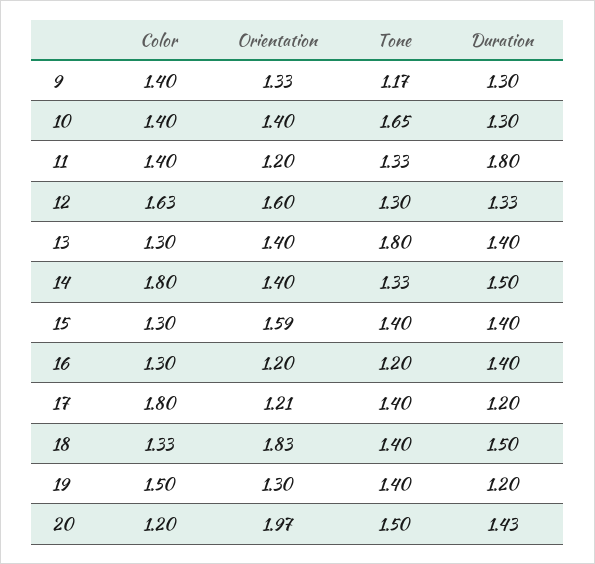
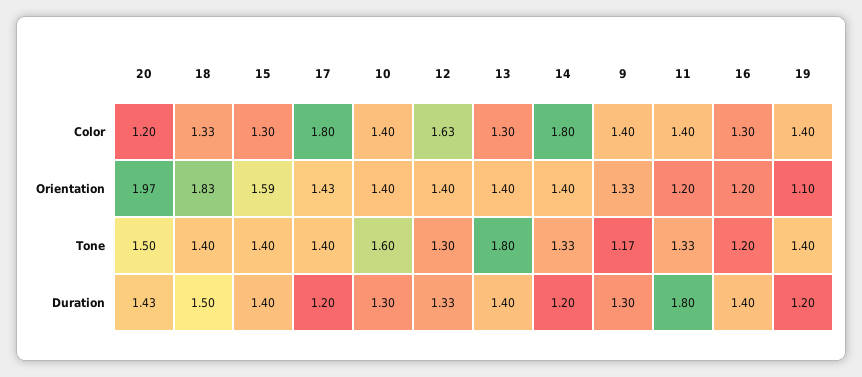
  {
    "Color": {
      "9": 1.4,
      "10": 1.4,
      "11": 1.4,
      "12": 1.63,
      "13": 1.3,
      "14": 1.8,
      "15": 1.3,
      "16": 1.3,
      "17": 1.8,
      "18": 1.33,
-     "19": 1.5,
+     "19": 1.4,
      "20": 1.2
    },
    "Orientation": {
      "9": 1.33,
      "10": 1.4,
      "11": 1.2,
-     "12": 1.6,
+     "12": 1.4,
      "13": 1.4,
      "14": 1.4,
      "15": 1.59,
      "16": 1.2,
-     "17": 1.21,
+     "17": 1.43,
      "18": 1.83,
-     "19": 1.3,
+     "19": 1.1,
      "20": 1.97
    },
    "Tone": {
      "9": 1.17,
-     "10": 1.65,
+     "10": 1.6,
      "11": 1.33,
      "12": 1.3,
      "13": 1.8,
      "14": 1.33,
      "15": 1.4,
      "16": 1.2,
      "17": 1.4,
      "18": 1.4,
      "19": 1.4,
      "20": 1.5
    },
    "Duration": {
      "9": 1.3,
      "10": 1.3,
      "11": 1.8,
      "12": 1.33,
      "13": 1.4,
-     "14": 1.5,
+     "14": 1.2,
      "15": 1.4,
      "16": 1.4,
      "17": 1.2,
      "18": 1.5,
      "19": 1.2,
      "20": 1.43
    }
  }

